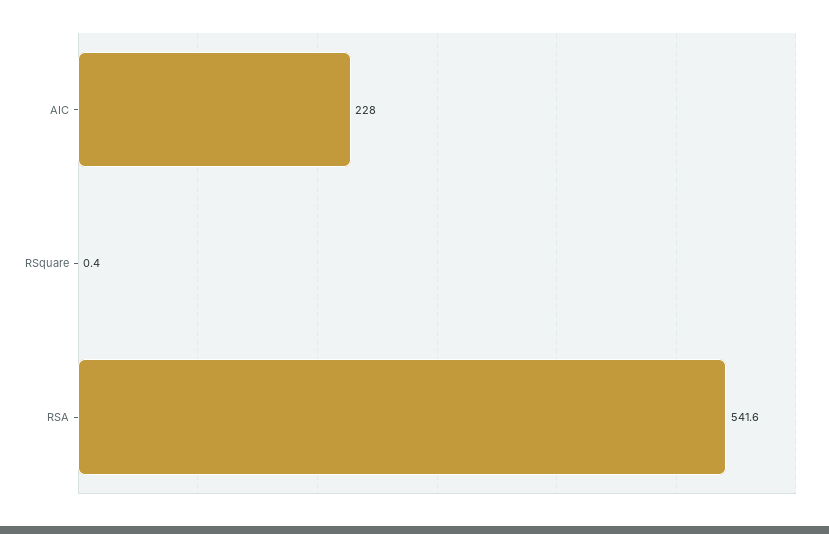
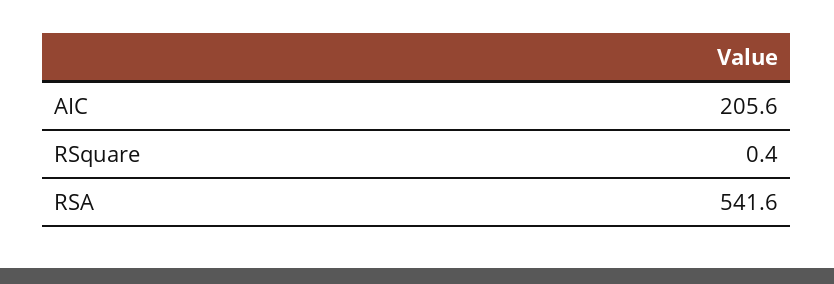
  {
-   "AIC": 228,
+   "AIC": 205.6,
    "RSquare": 0.4,
    "RSA": 541.6
  }

